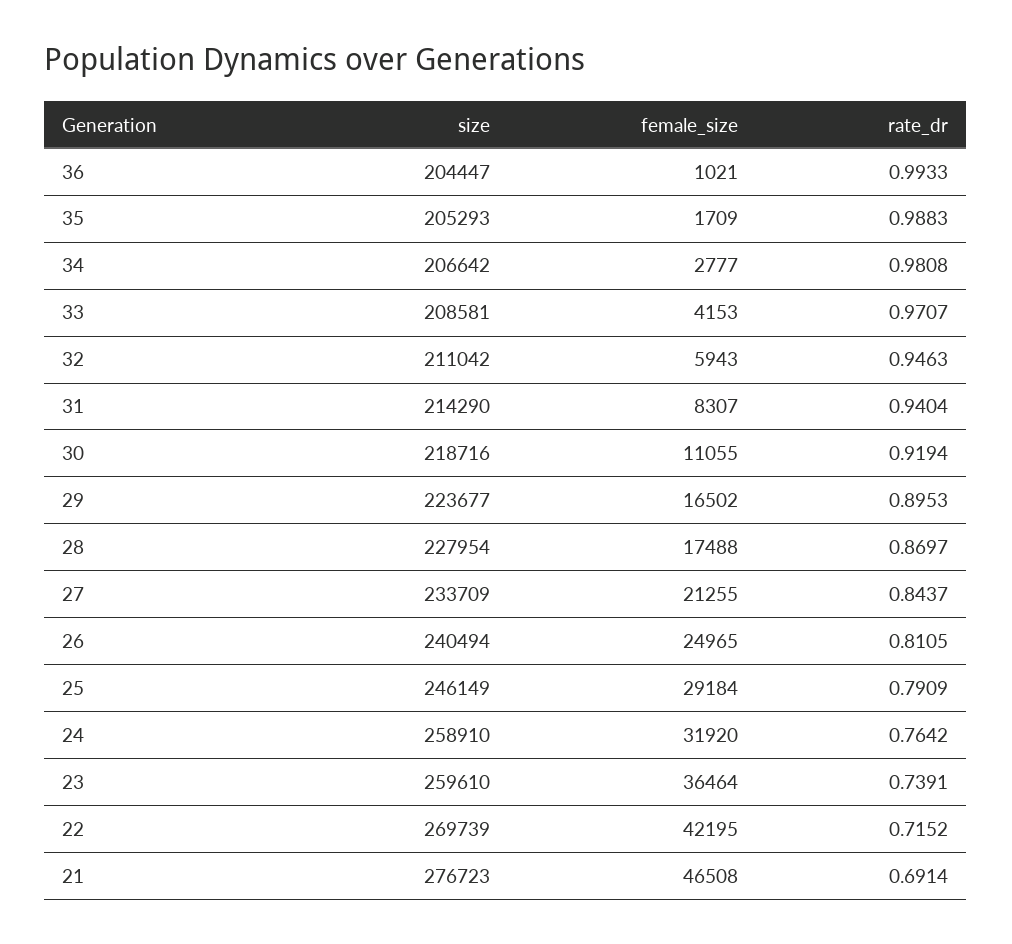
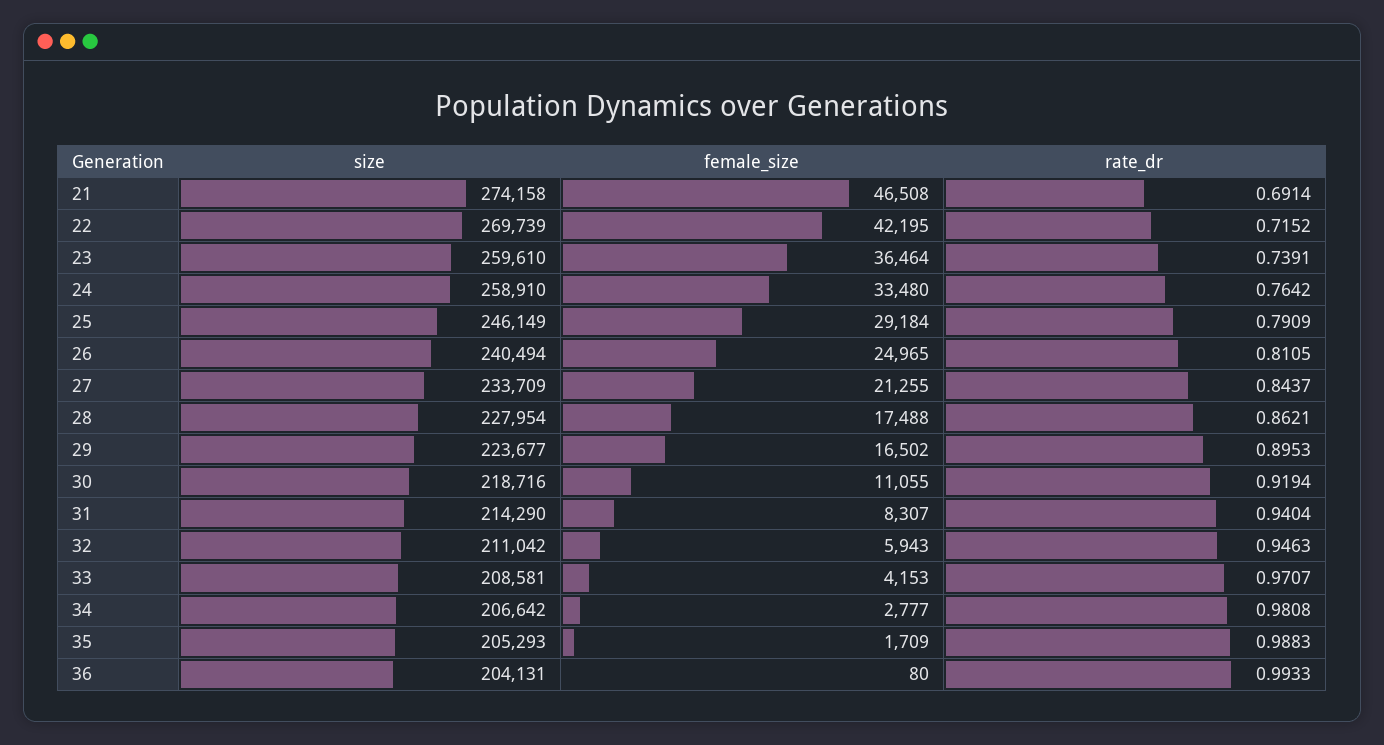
  {
    "size": {
-     "36": 204447,
+     "36": 204131,
      "35": 205293,
      "34": 206642,
      "33": 208581,
      "32": 211042,
      "31": 214290,
      "30": 218716,
      "29": 223677,
      "28": 227954,
      "27": 233709,
      "26": 240494,
      "25": 246149,
      "24": 258910,
      "23": 259610,
      "22": 269739,
-     "21": 276723
+     "21": 274158
    },
    "female_size": {
-     "36": 1021,
+     "36": 80,
      "35": 1709,
      "34": 2777,
      "33": 4153,
      "32": 5943,
      "31": 8307,
      "30": 11055,
      "29": 16502,
      "28": 17488,
      "27": 21255,
      "26": 24965,
      "25": 29184,
-     "24": 31920,
+     "24": 33480,
      "23": 36464,
      "22": 42195,
      "21": 46508
    },
    "rate_dr": {
      "36": 0.9933,
      "35": 0.9883,
      "34": 0.9808,
      "33": 0.9707,
      "32": 0.9463,
      "31": 0.9404,
      "30": 0.9194,
      "29": 0.8953,
-     "28": 0.8697,
+     "28": 0.8621,
      "27": 0.8437,
      "26": 0.8105,
      "25": 0.7909,
      "24": 0.7642,
      "23": 0.7391,
      "22": 0.7152,
      "21": 0.6914
    }
  }

